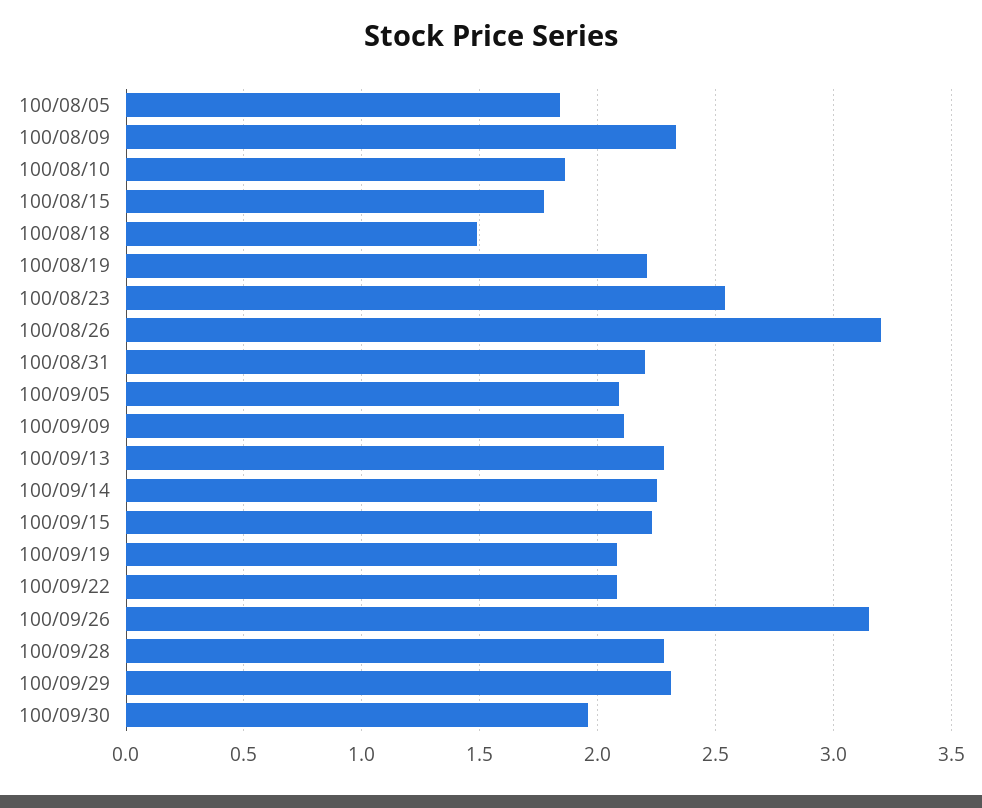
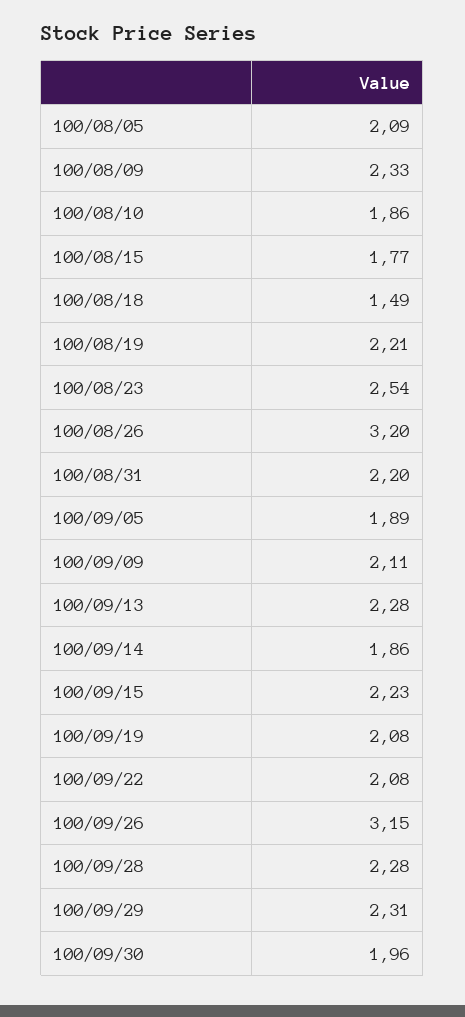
  {
-   "100/08/05": 1.85,
+   "100/08/05": 2.09,
    "100/08/09": 2.33,
    "100/08/10": 1.86,
    "100/08/15": 1.77,
    "100/08/18": 1.49,
    "100/08/19": 2.21,
    "100/08/23": 2.54,
    "100/08/26": 3.2,
    "100/08/31": 2.2,
-   "100/09/05": 2.1,
+   "100/09/05": 1.89,
    "100/09/09": 2.11,
    "100/09/13": 2.28,
-   "100/09/14": 2.25,
+   "100/09/14": 1.86,
    "100/09/15": 2.23,
    "100/09/19": 2.08,
    "100/09/22": 2.08,
    "100/09/26": 3.15,
    "100/09/28": 2.28,
    "100/09/29": 2.31,
    "100/09/30": 1.96
  }

